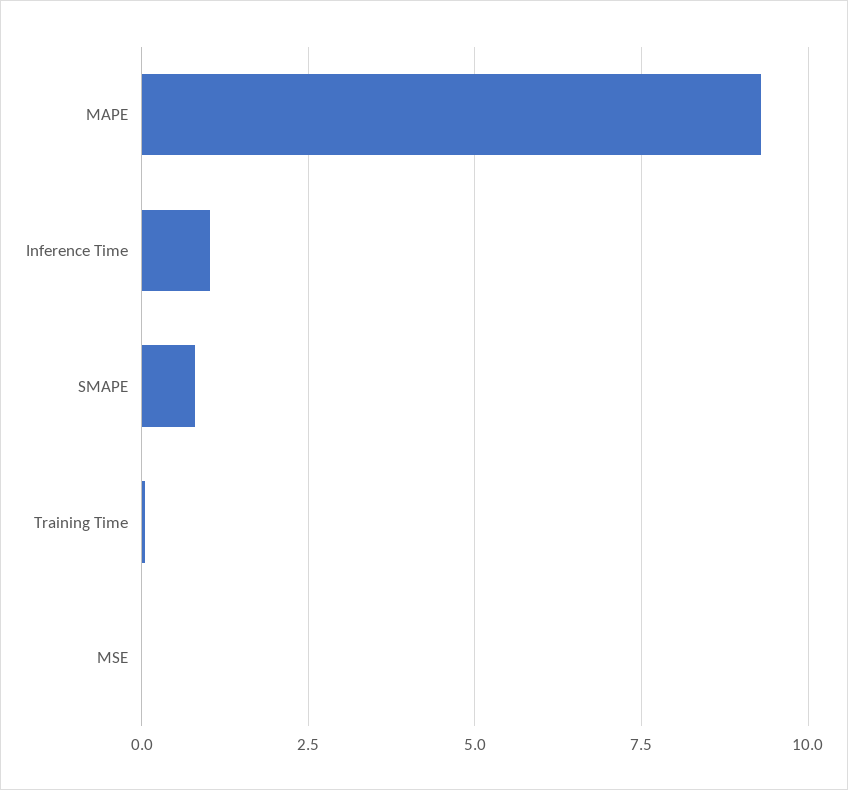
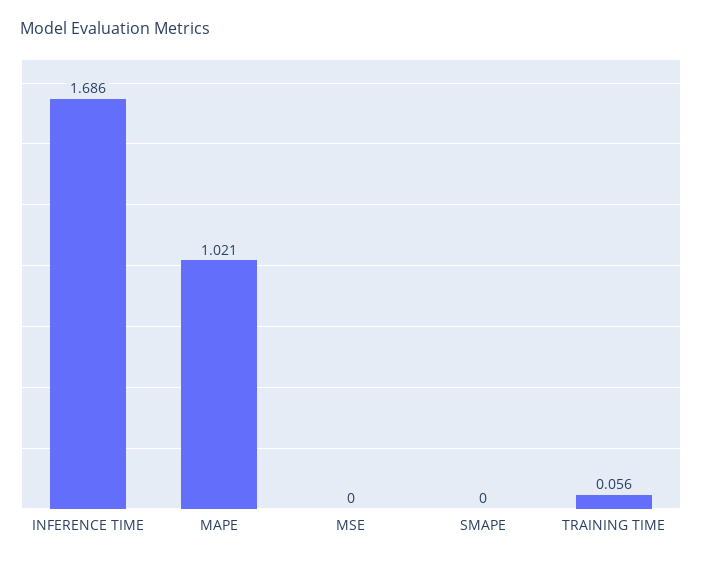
  {
-   "MAPE": 9.25,
+   "MAPE": 1.021,
-   "Inference Time": 1,
+   "Inference Time": 1.686,
-   "SMAPE": 0.75,
+   "SMAPE": 0,
    "Training Time": 0.056,
    "MSE": 0
  }

